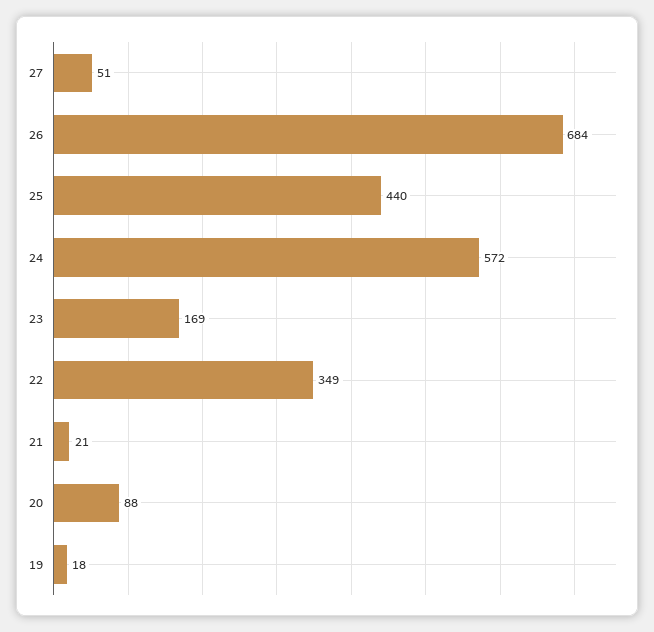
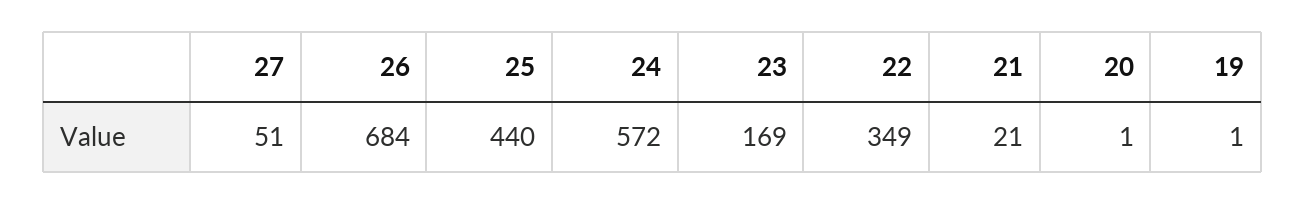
  {
    "27": 51,
    "26": 684,
    "25": 440,
    "24": 572,
    "23": 169,
    "22": 349,
    "21": 21,
-   "20": 88,
+   "20": 1,
-   "19": 18
+   "19": 1
  }

